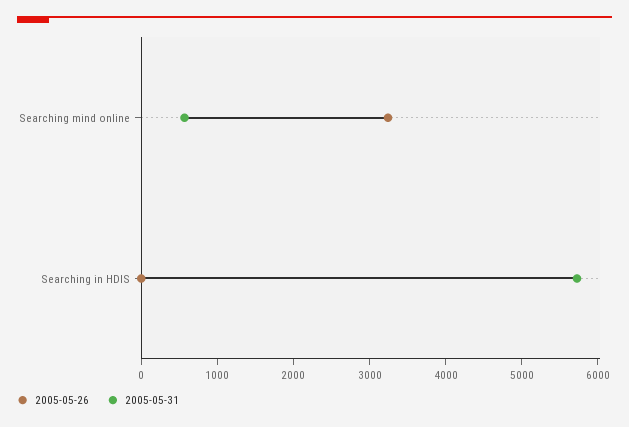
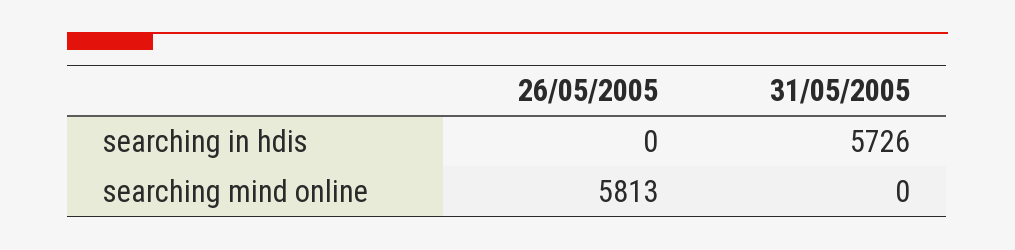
  {
    "2005-05-26": {
-     "Searching mind online": 3200,
+     "Searching mind online": 5813,
      "Searching in HDIS": 0
    },
    "2005-05-31": {
-     "Searching mind online": 600,
+     "Searching mind online": 0,
      "Searching in HDIS": 5726
    }
  }

